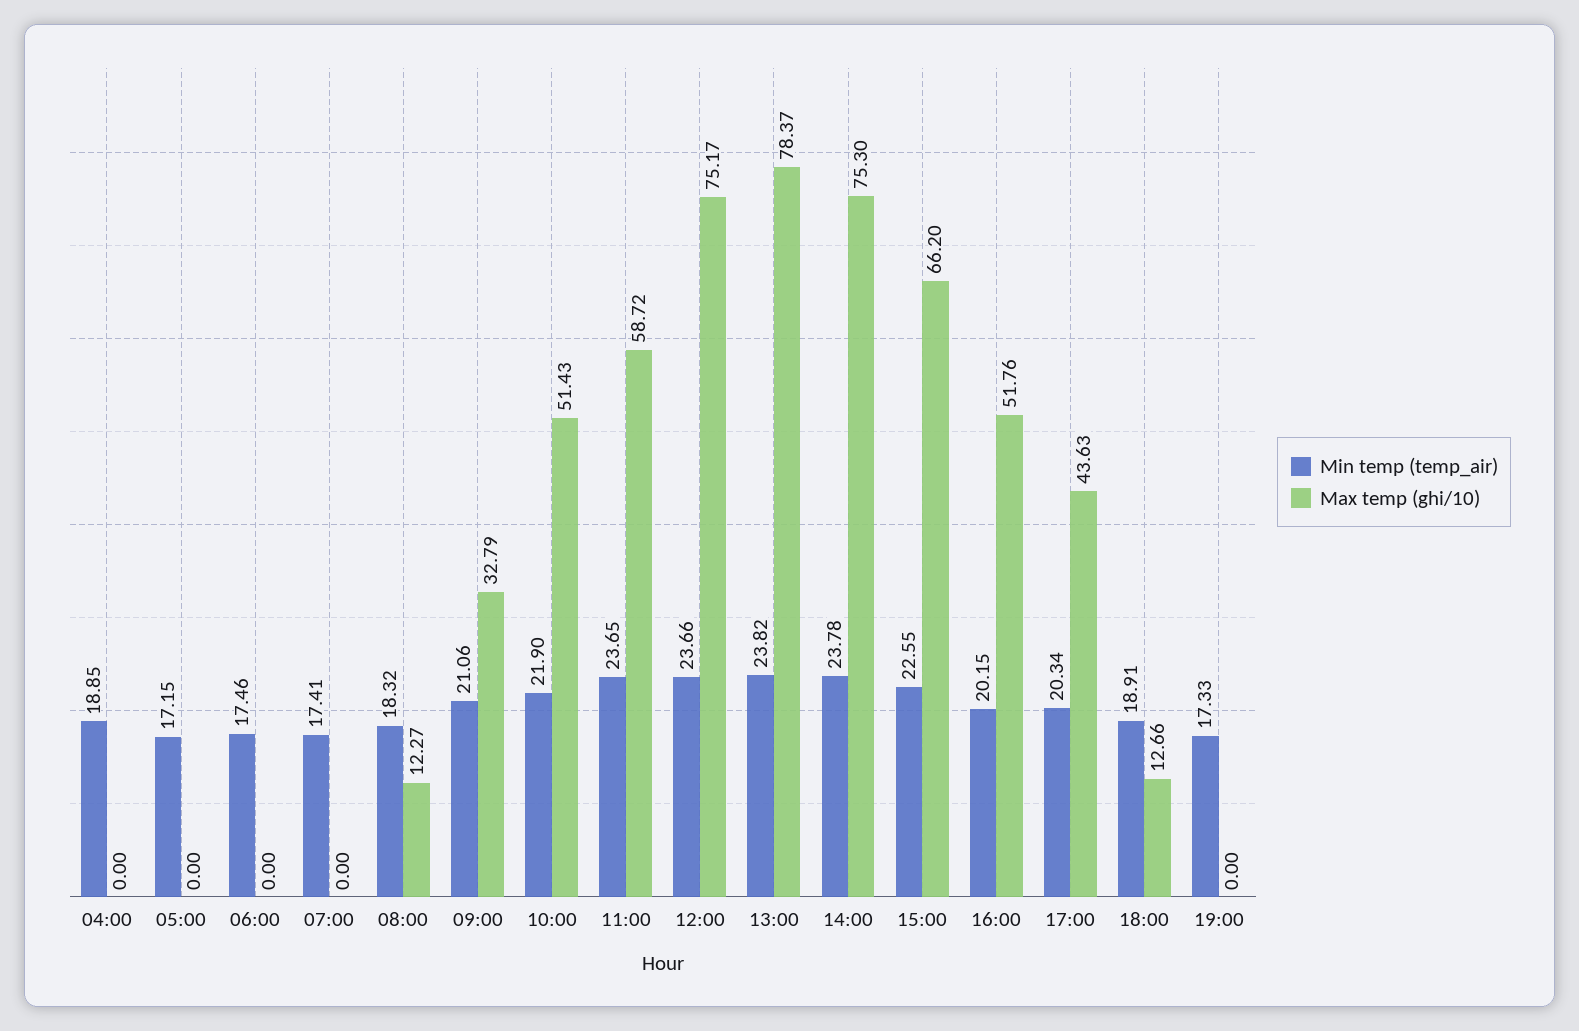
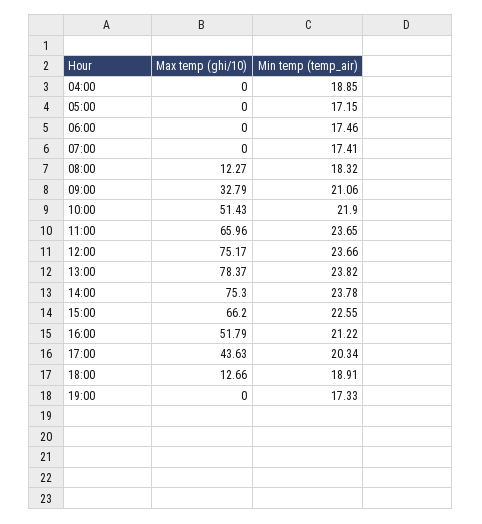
  {
    "Min temp (temp_air)": {
      "04:00": 18.85,
      "05:00": 17.15,
      "06:00": 17.46,
      "07:00": 17.41,
      "08:00": 18.32,
      "09:00": 21.06,
      "10:00": 21.9,
      "11:00": 23.65,
      "12:00": 23.66,
      "13:00": 23.82,
      "14:00": 23.78,
      "15:00": 22.55,
-     "16:00": 20.15,
+     "16:00": 21.22,
      "17:00": 20.34,
      "18:00": 18.91,
      "19:00": 17.33
    },
    "Max temp (ghi/10)": {
      "04:00": 0,
      "05:00": 0,
      "06:00": 0,
      "07:00": 0,
      "08:00": 12.27,
      "09:00": 32.79,
      "10:00": 51.43,
-     "11:00": 58.72,
+     "11:00": 65.96,
      "12:00": 75.17,
      "13:00": 78.37,
      "14:00": 75.3,
      "15:00": 66.2,
-     "16:00": 51.76,
+     "16:00": 51.79,
      "17:00": 43.63,
      "18:00": 12.66,
      "19:00": 0
    }
  }

